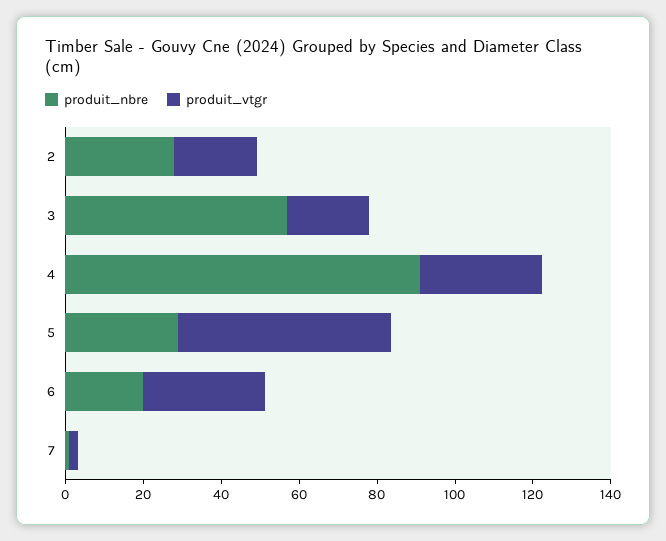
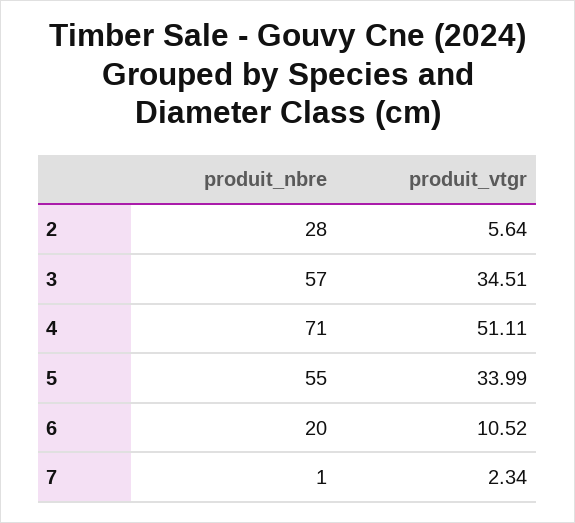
  {
    "produit_nbre": {
      "2": 28,
      "3": 57,
-     "4": 90,
+     "4": 71,
-     "5": 30,
+     "5": 55,
      "6": 20,
      "7": 1
    },
    "produit_vtgr": {
-     "2": 20,
+     "2": 5.64,
-     "3": 20,
+     "3": 34.51,
-     "4": 30,
+     "4": 51.11,
-     "5": 55,
+     "5": 33.99,
-     "6": 30,
+     "6": 10.52,
      "7": 2.34
    }
  }

